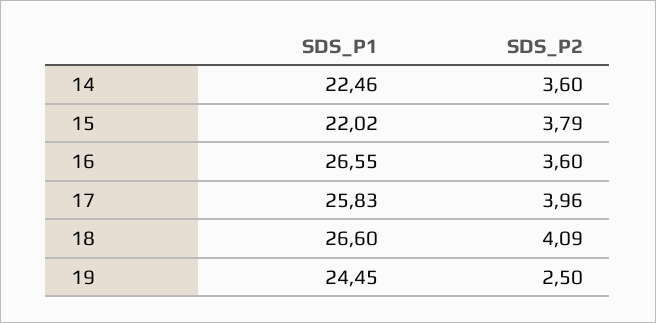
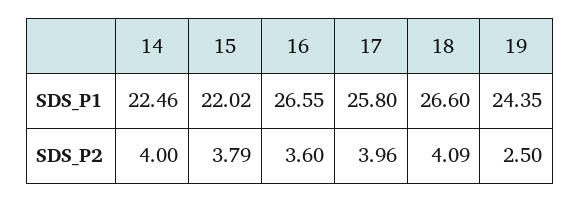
  {
    "SDS_P1": {
      "14": 22.46,
      "15": 22.02,
      "16": 26.55,
-     "17": 25.83,
+     "17": 25.8,
      "18": 26.6,
-     "19": 24.45
+     "19": 24.35
    },
    "SDS_P2": {
-     "14": 3.6,
+     "14": 4,
      "15": 3.79,
      "16": 3.6,
      "17": 3.96,
      "18": 4.09,
      "19": 2.5
    }
  }

